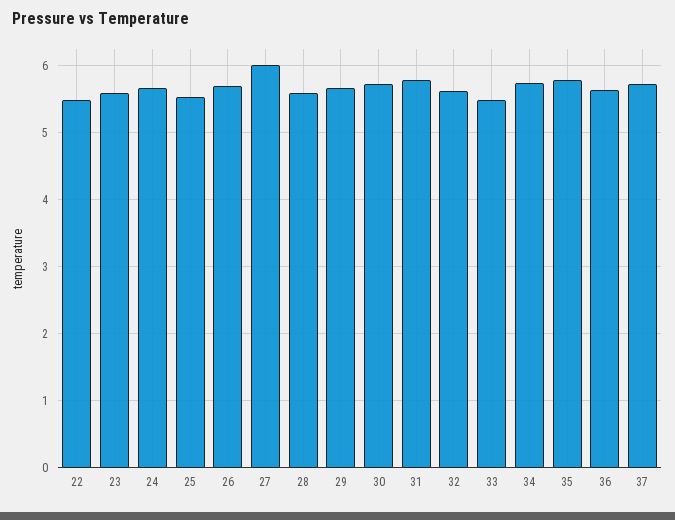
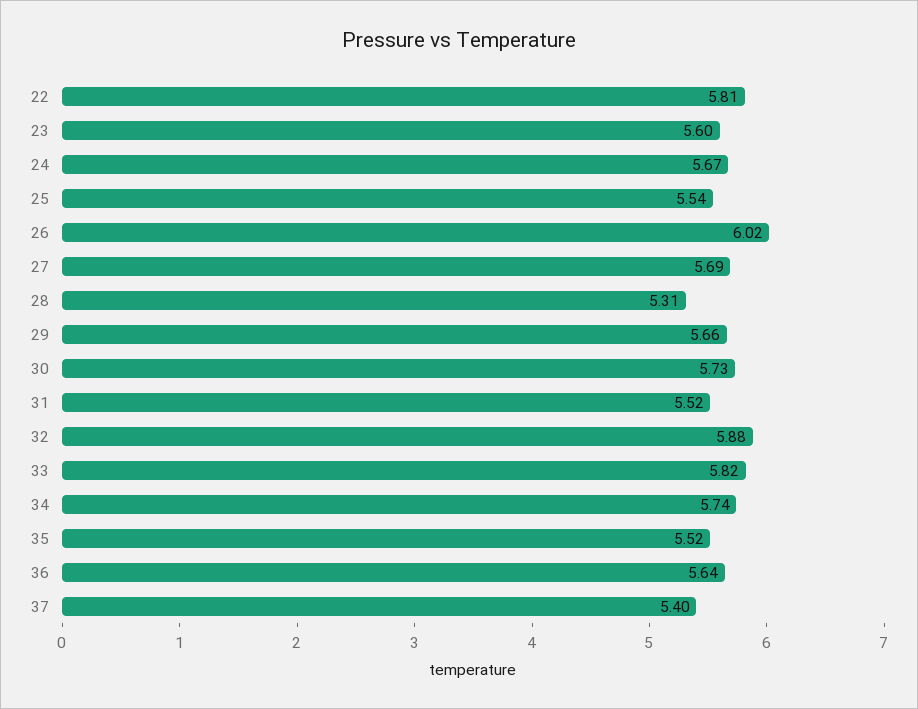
  {
-   "22": 5.5,
+   "22": 5.81,
    "23": 5.6,
    "24": 5.67,
    "25": 5.54,
-   "26": 5.7,
+   "26": 6.02,
-   "27": 6,
+   "27": 5.69,
-   "28": 5.6,
+   "28": 5.31,
    "29": 5.66,
    "30": 5.73,
-   "31": 5.8,
+   "31": 5.52,
-   "32": 5.6,
+   "32": 5.88,
-   "33": 5.5,
+   "33": 5.82,
    "34": 5.74,
-   "35": 5.8,
+   "35": 5.52,
    "36": 5.64,
-   "37": 5.7
+   "37": 5.4
  }

